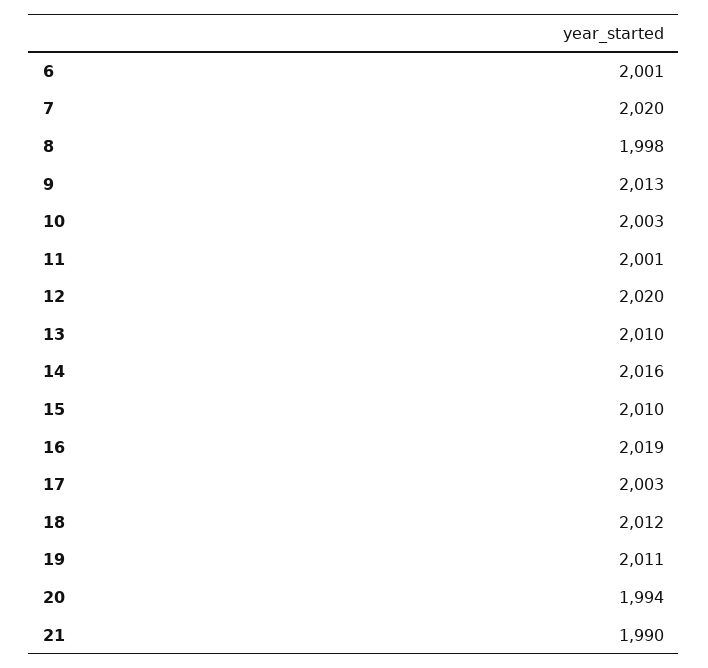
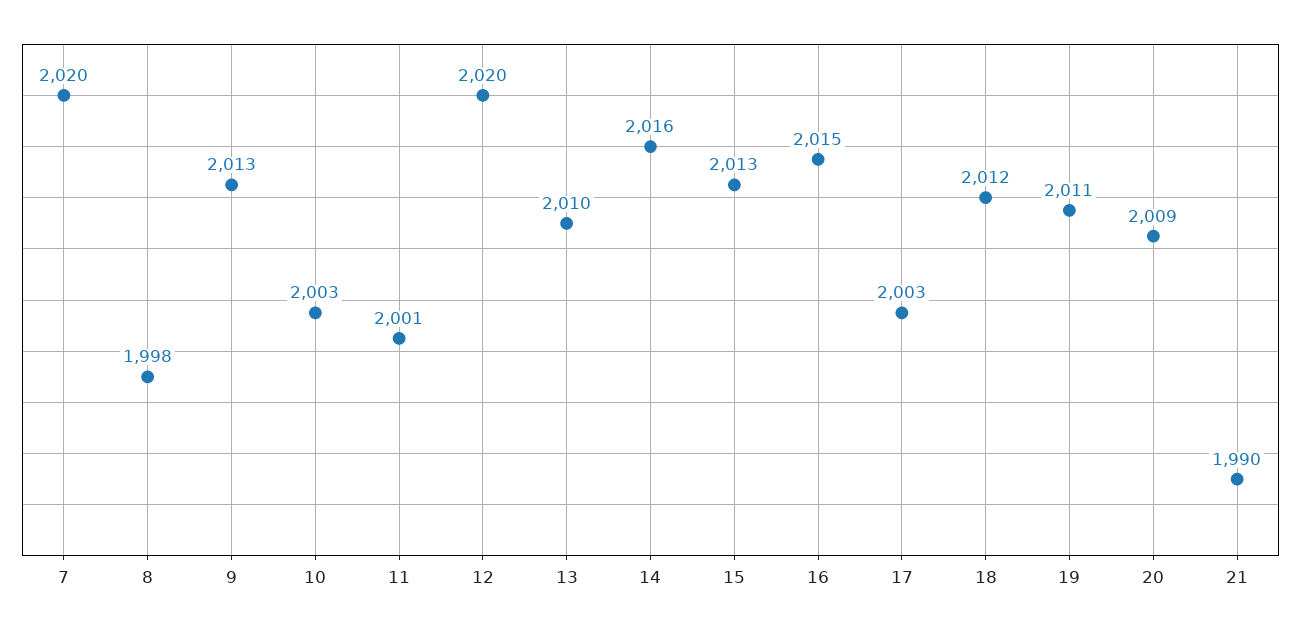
  {
-   "6": 2001,
    "7": 2020,
    "8": 1998,
    "9": 2013,
    "10": 2003,
    "11": 2001,
    "12": 2020,
    "13": 2010,
    "14": 2016,
-   "15": 2010,
+   "15": 2013,
-   "16": 2019,
+   "16": 2015,
    "17": 2003,
    "18": 2012,
    "19": 2011,
-   "20": 1994,
+   "20": 2009,
    "21": 1990
  }

